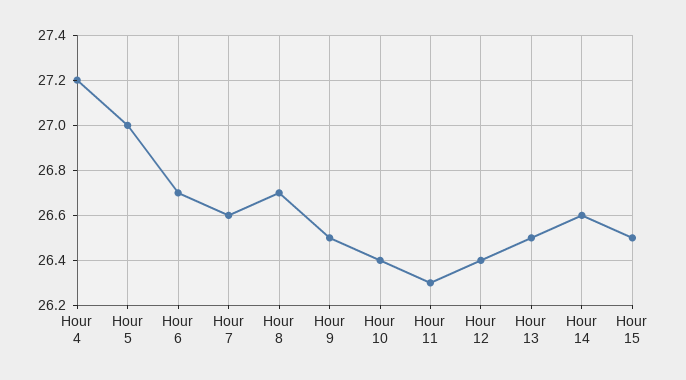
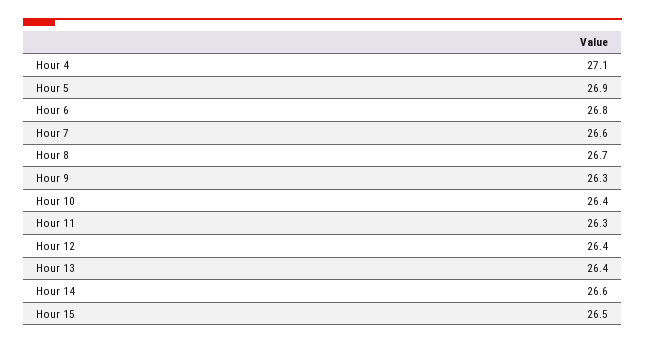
  {
-   "Hour 4": 27.2,
+   "Hour 4": 27.1,
-   "Hour 5": 27,
+   "Hour 5": 26.9,
-   "Hour 6": 26.7,
+   "Hour 6": 26.8,
    "Hour 7": 26.6,
    "Hour 8": 26.7,
-   "Hour 9": 26.5,
+   "Hour 9": 26.3,
    "Hour 10": 26.4,
    "Hour 11": 26.3,
    "Hour 12": 26.4,
-   "Hour 13": 26.5,
+   "Hour 13": 26.4,
    "Hour 14": 26.6,
    "Hour 15": 26.5
  }

